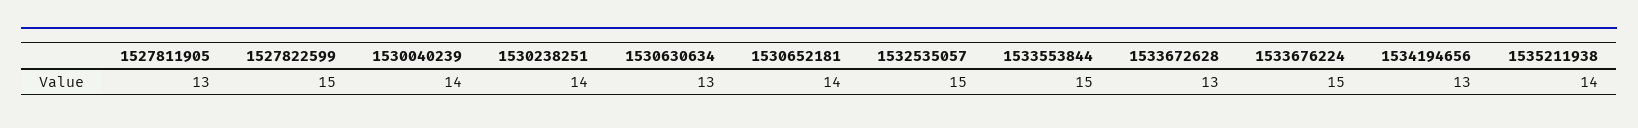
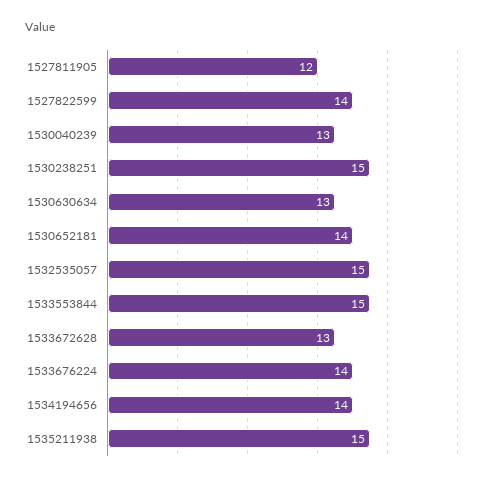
  {
-   "1527811905": 13,
+   "1527811905": 12,
-   "1527822599": 15,
+   "1527822599": 14,
-   "1530040239": 14,
+   "1530040239": 13,
-   "1530238251": 14,
+   "1530238251": 15,
    "1530630634": 13,
    "1530652181": 14,
    "1532535057": 15,
    "1533553844": 15,
    "1533672628": 13,
-   "1533676224": 15,
+   "1533676224": 14,
-   "1534194656": 13,
+   "1534194656": 14,
-   "1535211938": 14
+   "1535211938": 15
  }

